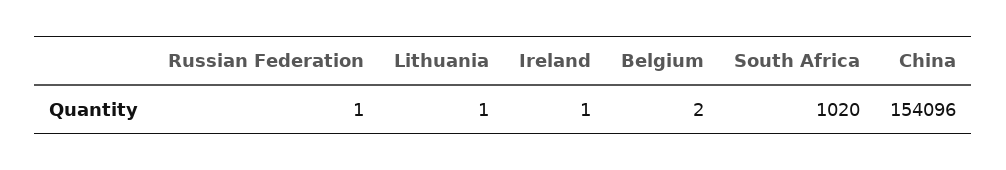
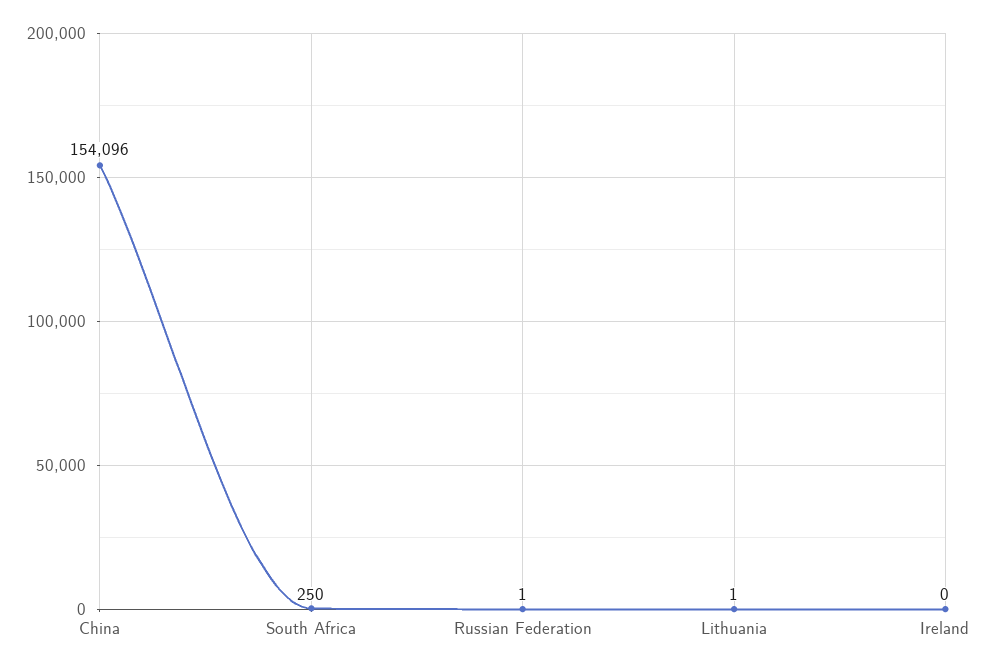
  {
    "Russian Federation": 1,
    "Lithuania": 1,
-   "Ireland": 1,
+   "Ireland": 0,
-   "Belgium": 2,
-   "South Africa": 1020,
+   "South Africa": 250,
    "China": 154096
  }

